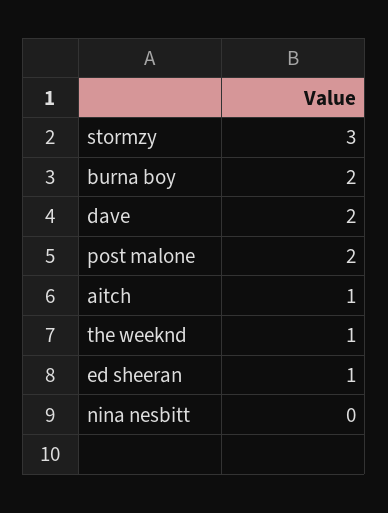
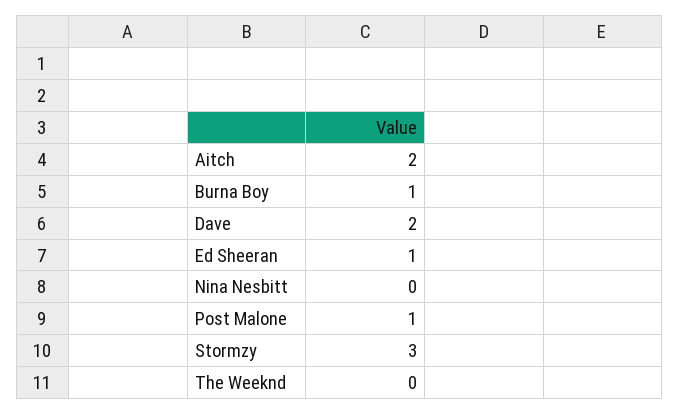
  {
    "stormzy": 3,
-   "burna boy": 2,
+   "burna boy": 1,
    "dave": 2,
-   "post malone": 2,
+   "post malone": 1,
-   "aitch": 1,
+   "aitch": 2,
-   "the weeknd": 1,
+   "the weeknd": 0,
    "ed sheeran": 1,
    "nina nesbitt": 0
  }

